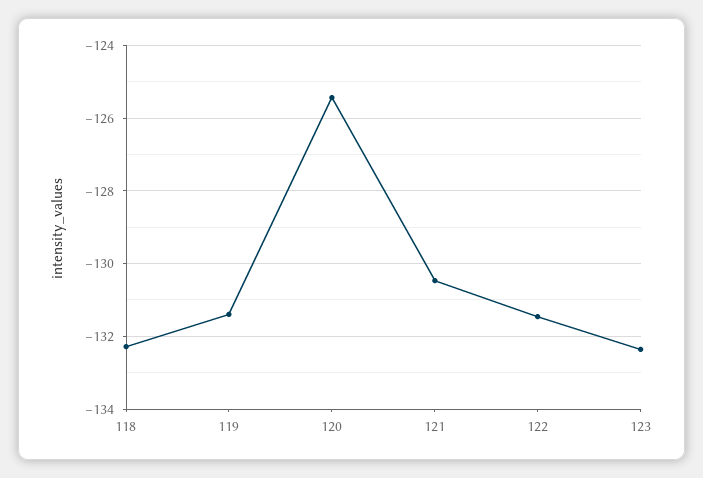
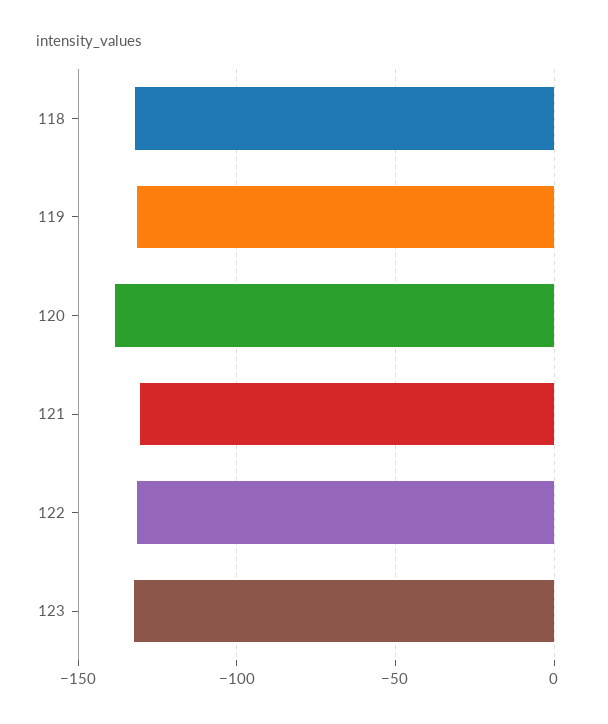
  {
    "118": -132.2,
    "119": -131.4,
-   "120": -125.4,
+   "120": -140,
    "121": -130.4,
    "122": -131.4,
    "123": -132.4
  }

